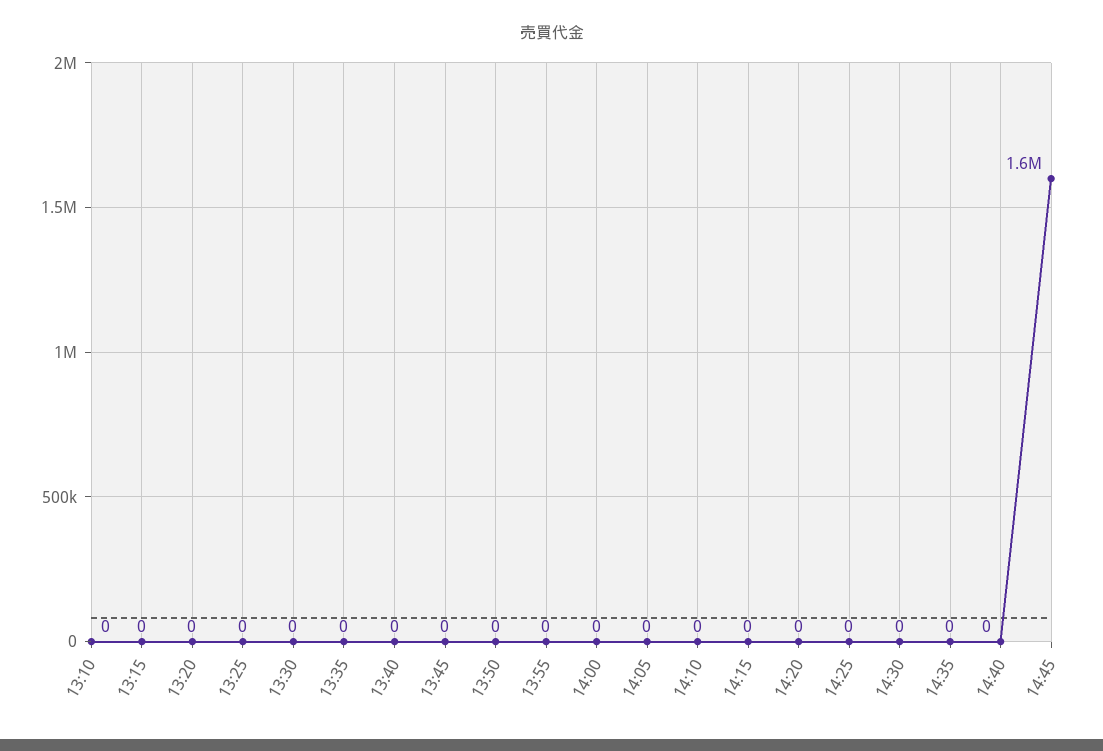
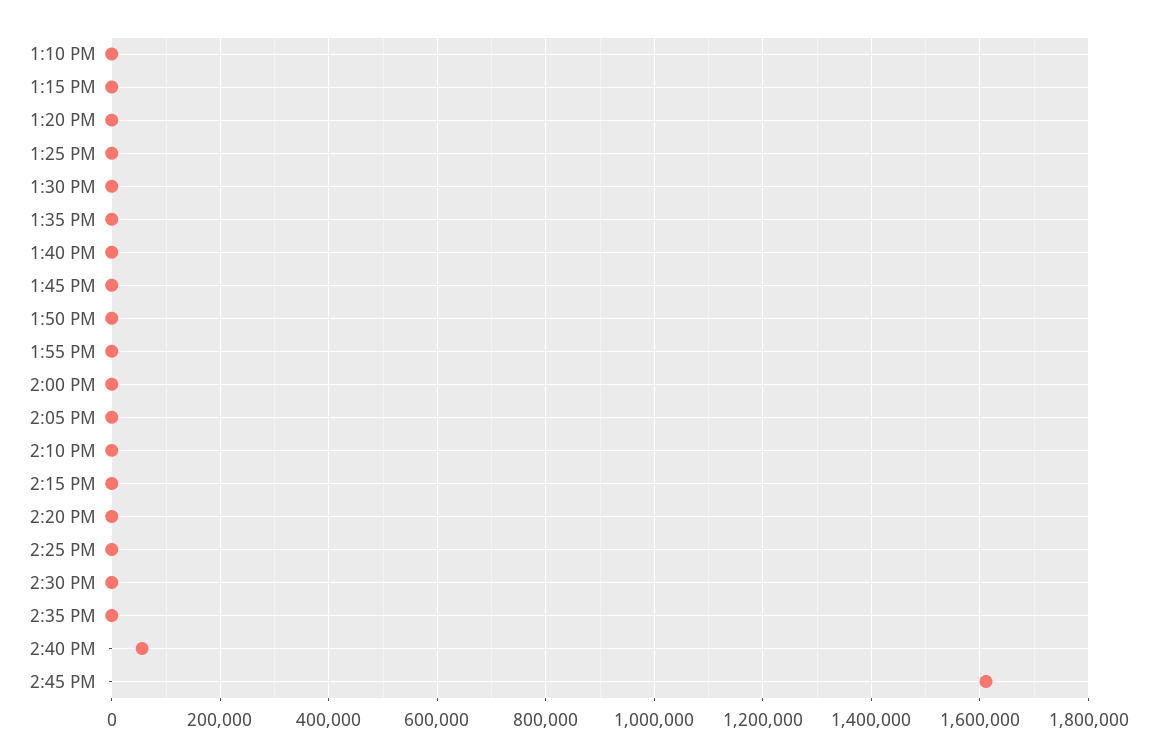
  {
    "13:10": 0,
    "13:15": 0,
    "13:20": 0,
    "13:25": 0,
    "13:30": 0,
    "13:35": 0,
    "13:40": 0,
    "13:45": 0,
    "13:50": 0,
    "13:55": 0,
    "14:00": 0,
    "14:05": 0,
    "14:10": 0,
    "14:15": 0,
    "14:20": 0,
    "14:25": 0,
    "14:30": 0,
    "14:35": 0,
-   "14:40": 0,
+   "14:40": 60000,
    "14:45": 1600000
  }

